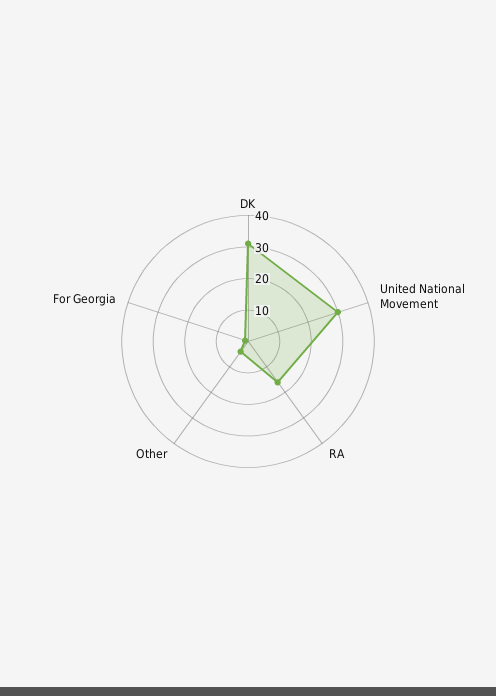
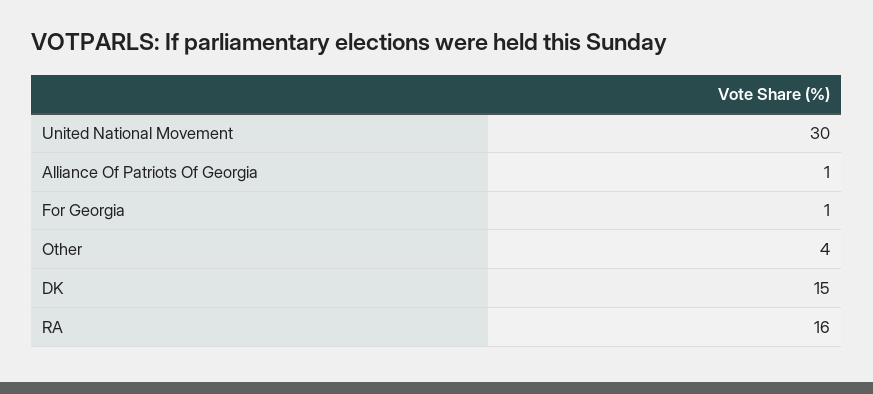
  {
-   "DK": 30,
+   "DK": 15,
    "United National Movement": 30,
    "RA": 16,
    "Other": 4,
-   "For Georgia": 1
+   "For Georgia": 1,
+   "Alliance Of Patriots Of Georgia": 1
  }

